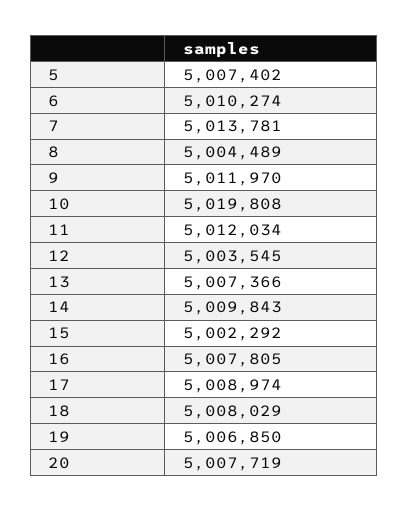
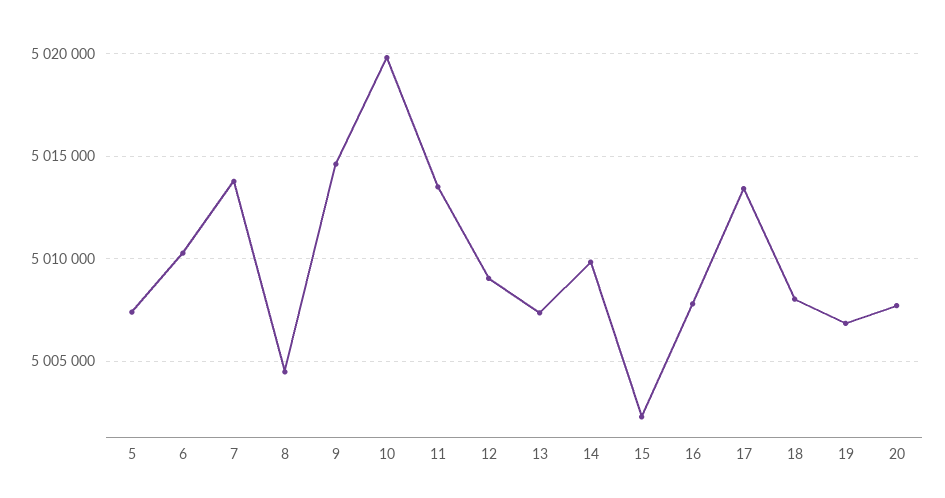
  {
    "5": 5007402,
    "6": 5010274,
    "7": 5013781,
    "8": 5004489,
-   "9": 5011970,
+   "9": 5014500,
    "10": 5019808,
-   "11": 5012034,
+   "11": 5013500,
-   "12": 5003545,
+   "12": 5009000,
    "13": 5007366,
    "14": 5009843,
    "15": 5002292,
    "16": 5007805,
-   "17": 5008974,
+   "17": 5013500,
    "18": 5008029,
    "19": 5006850,
    "20": 5007719
  }

